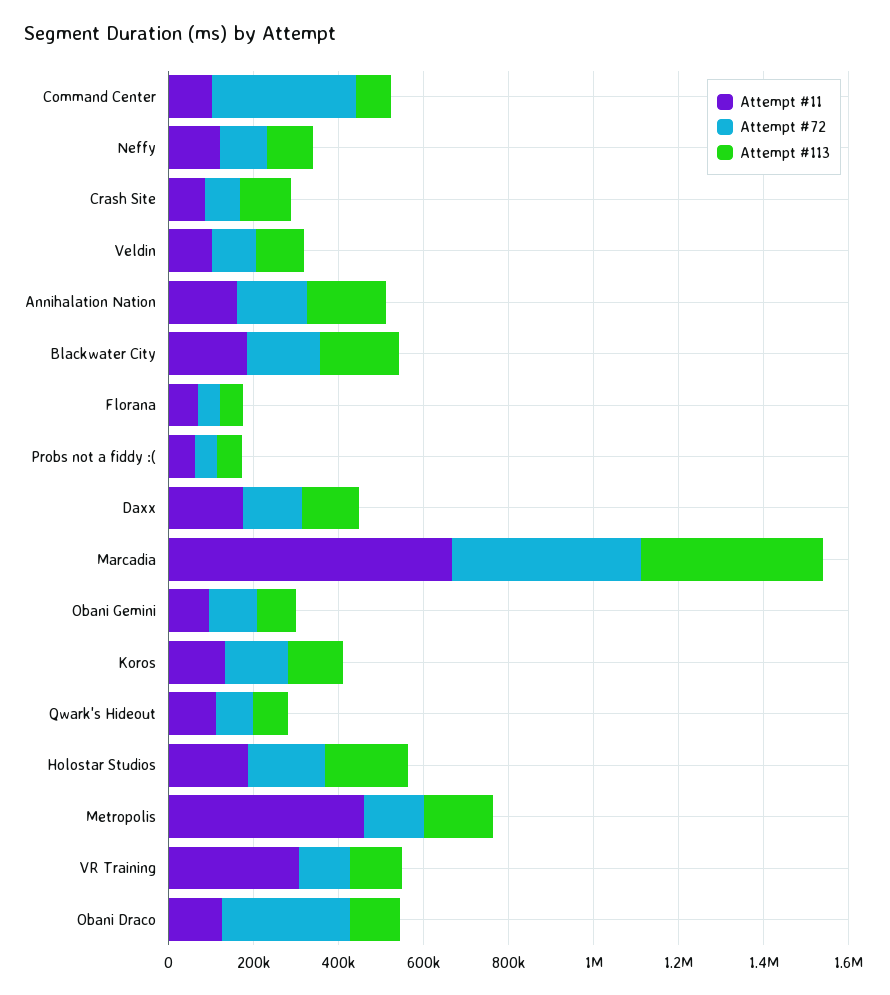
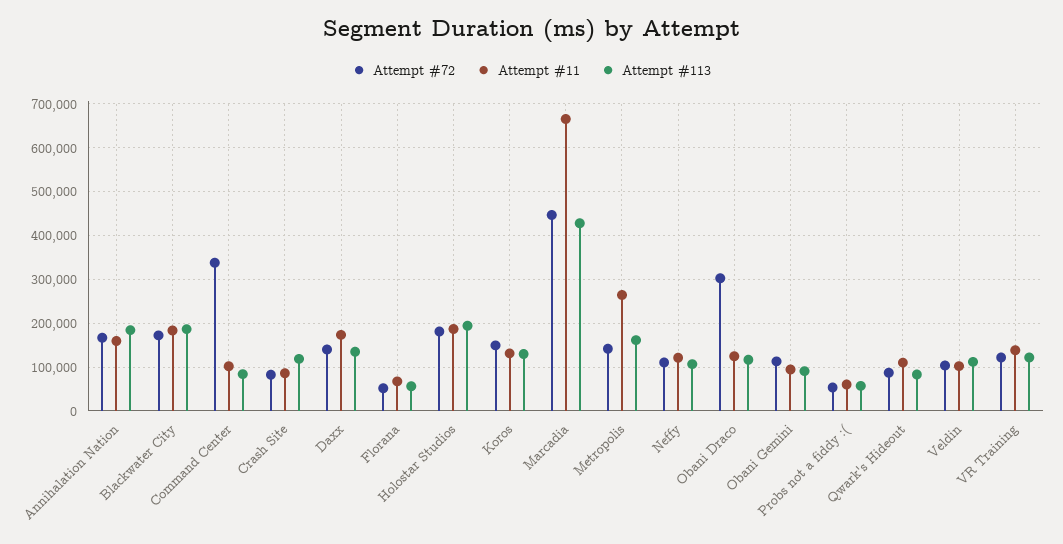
  {
    "Attempt #11": {
      "Command Center": 100000,
      "Neffy": 120000,
      "Crash Site": 80000,
      "Veldin": 100000,
      "Annihalation Nation": 160000,
      "Blackwater City": 180000,
      "Florana": 60000,
      "Probs not a fiddy :(": 60000,
      "Daxx": 180000,
      "Marcadia": 660000,
      "Obani Gemini": 100000,
      "Koros": 140000,
      "Qwark's Hideout": 120000,
      "Holostar Studios": 180000,
-     "Metropolis": 450000,
+     "Metropolis": 260000,
-     "VR Training": 300000,
+     "VR Training": 140000,
      "Obani Draco": 120000
    },
    "Attempt #72": {
      "Command Center": 340000,
      "Neffy": 120000,
      "Crash Site": 80000,
      "Veldin": 100000,
      "Annihalation Nation": 160000,
      "Blackwater City": 180000,
      "Florana": 60000,
      "Probs not a fiddy :(": 60000,
      "Daxx": 140000,
      "Marcadia": 440000,
      "Obani Gemini": 120000,
      "Koros": 140000,
      "Qwark's Hideout": 80000,
      "Holostar Studios": 180000,
      "Metropolis": 140000,
      "VR Training": 120000,
      "Obani Draco": 300000
    },
    "Attempt #113": {
      "Command Center": 80000,
      "Neffy": 100000,
      "Crash Site": 120000,
      "Veldin": 120000,
      "Annihalation Nation": 180000,
      "Blackwater City": 180000,
      "Florana": 60000,
      "Probs not a fiddy :(": 60000,
      "Daxx": 140000,
      "Marcadia": 420000,
      "Obani Gemini": 100000,
      "Koros": 120000,
      "Qwark's Hideout": 80000,
      "Holostar Studios": 200000,
      "Metropolis": 160000,
      "VR Training": 120000,
      "Obani Draco": 120000
    }
  }

